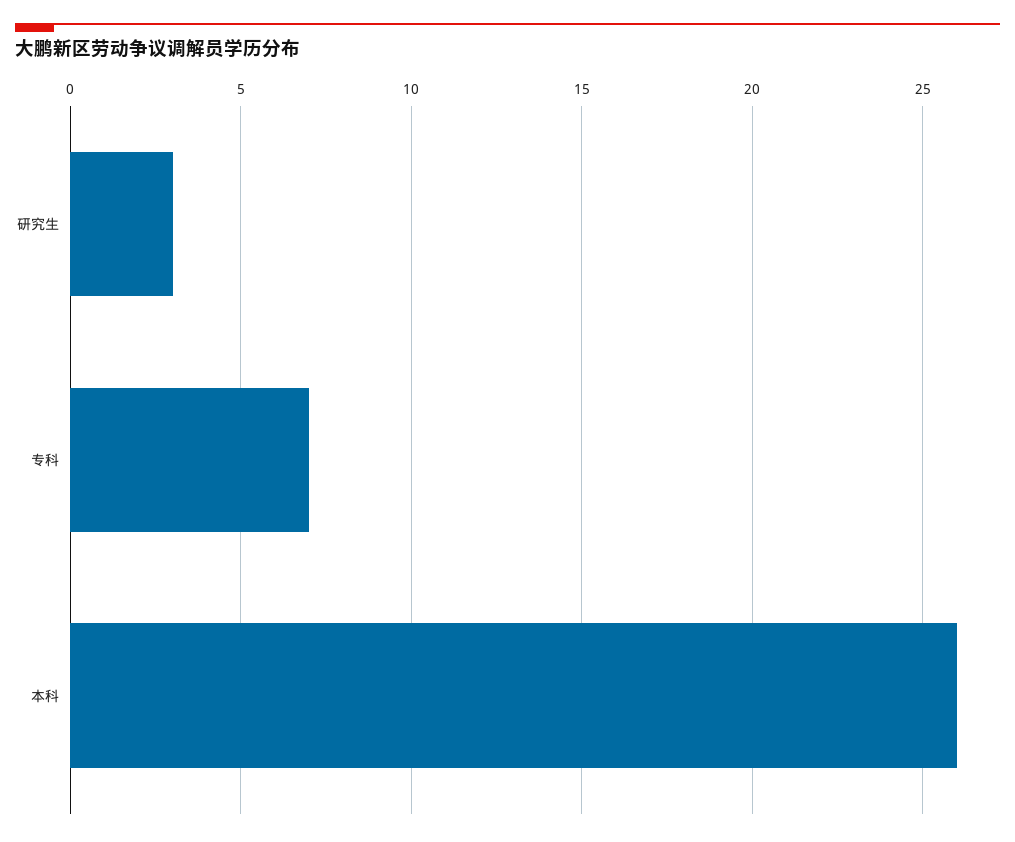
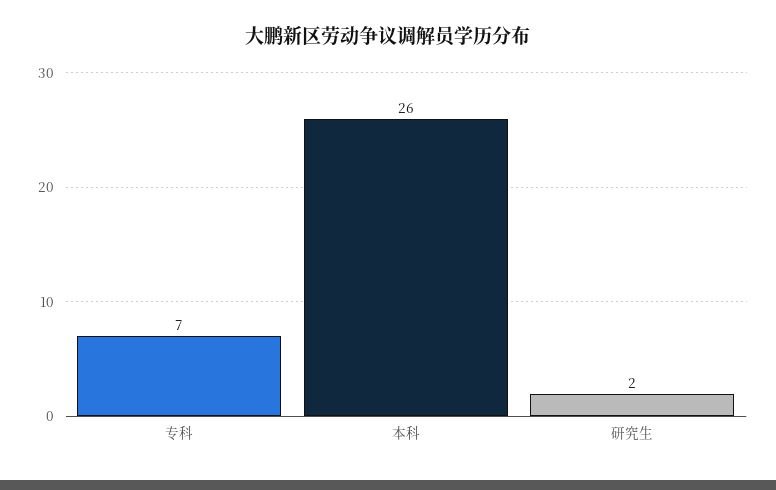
  {
-   "研究生": 3,
+   "研究生": 2,
    "专科": 7,
    "本科": 26
  }

